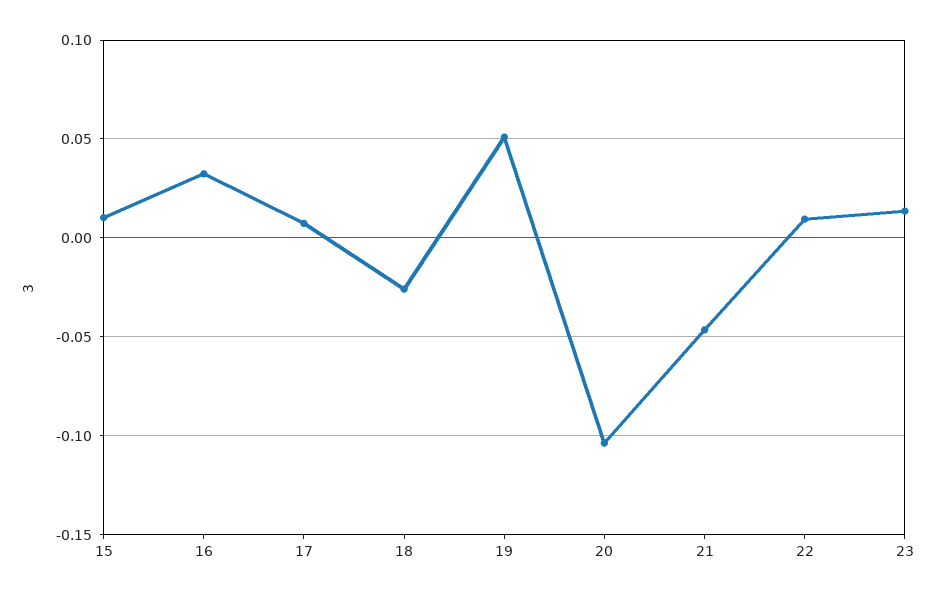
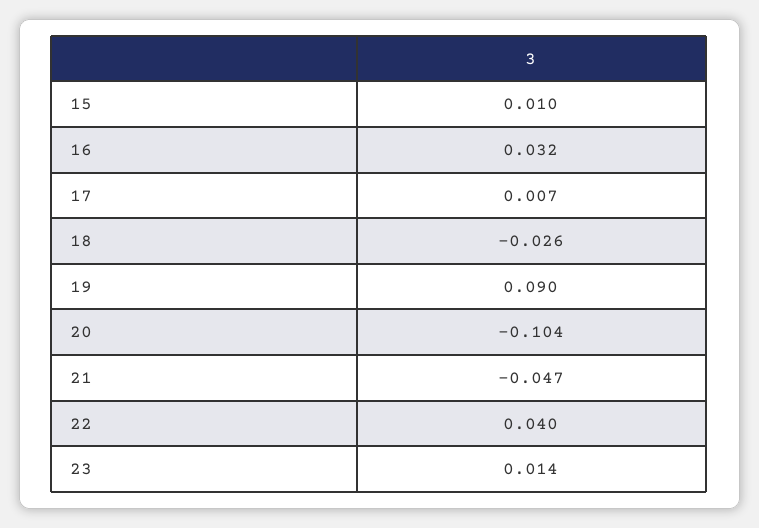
  {
    "15": 0.01,
    "16": 0.032,
    "17": 0.007,
    "18": -0.026,
-   "19": 0.05,
+   "19": 0.09,
    "20": -0.104,
    "21": -0.047,
-   "22": 0.01,
+   "22": 0.04,
    "23": 0.014
  }

